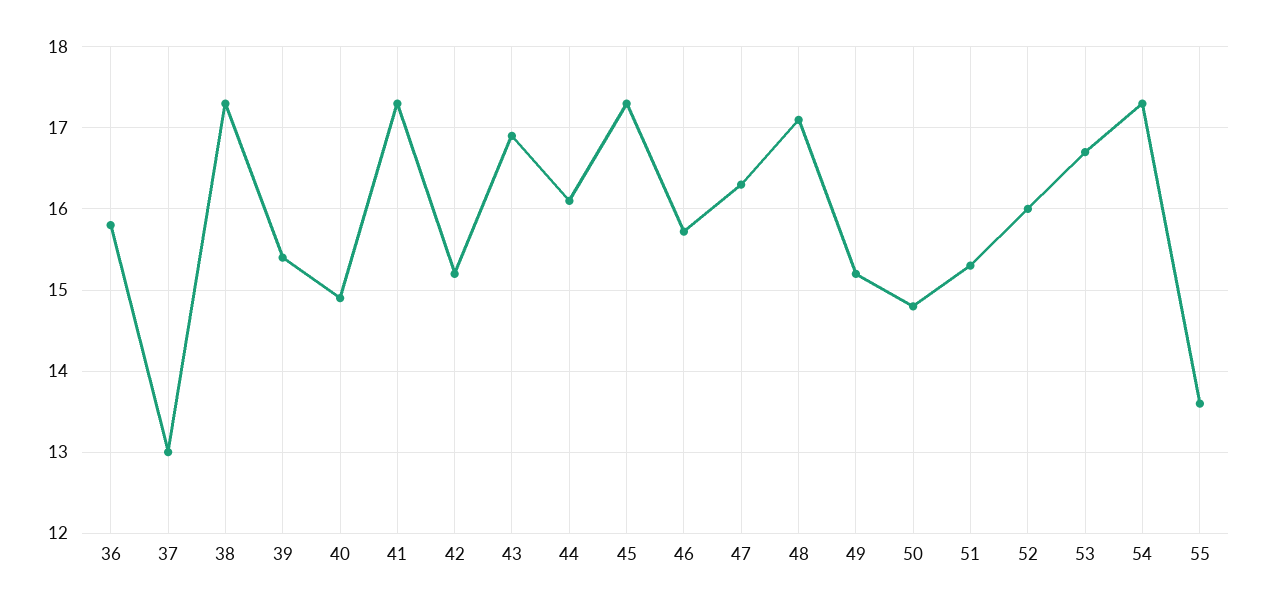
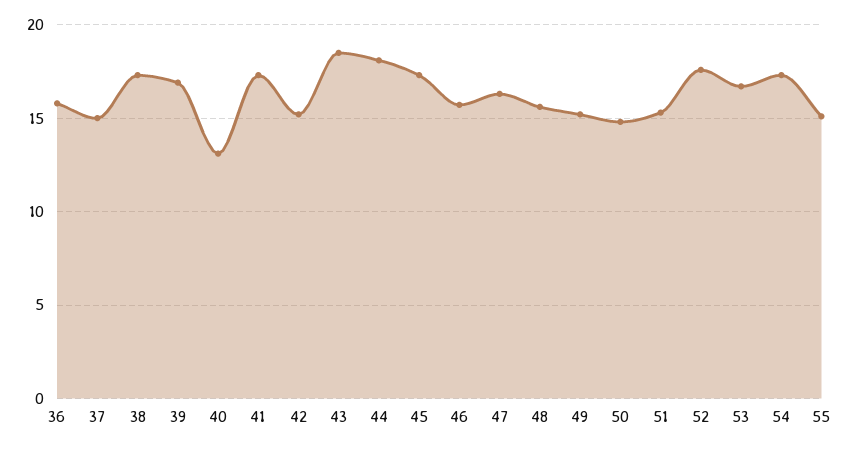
  {
    "36": 15.8,
-   "37": 13,
+   "37": 15,
    "38": 17.3,
-   "39": 15.4,
+   "39": 17,
-   "40": 14.9,
+   "40": 13,
    "41": 17.3,
    "42": 15.2,
-   "43": 16.9,
+   "43": 18.5,
-   "44": 16.1,
+   "44": 18,
    "45": 17.3,
    "46": 15.7,
    "47": 16.3,
-   "48": 17.1,
+   "48": 15.5,
    "49": 15.2,
    "50": 14.8,
    "51": 15.3,
-   "52": 16,
+   "52": 17.5,
    "53": 16.7,
    "54": 17.3,
-   "55": 13.6
+   "55": 15
  }

